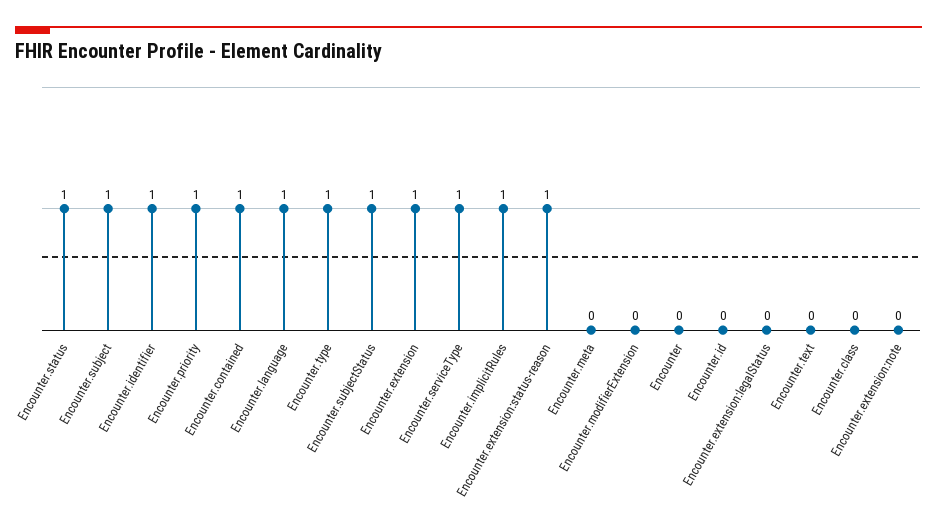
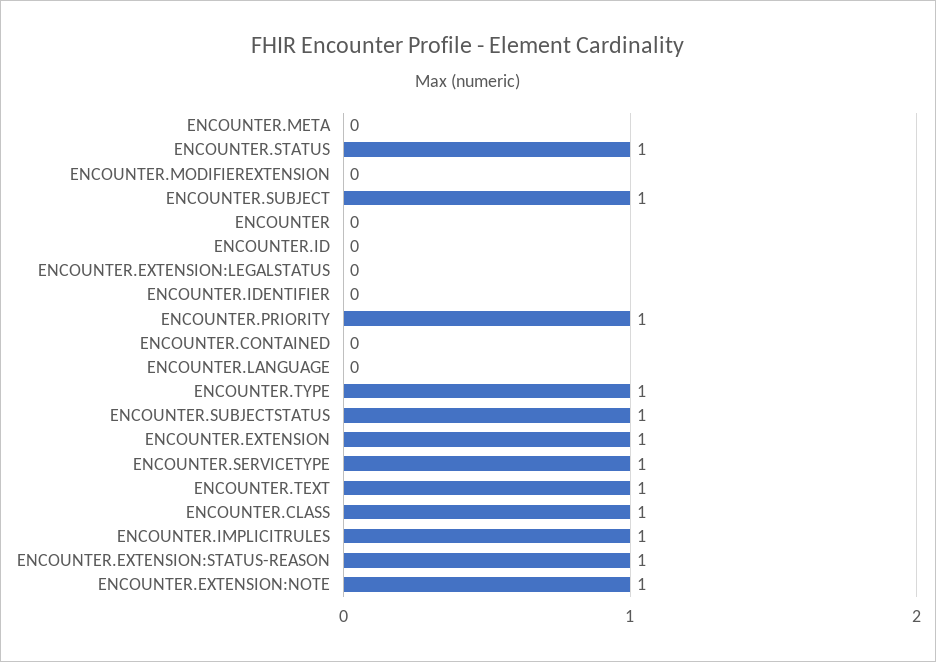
  {
    "Encounter.status": 1,
    "Encounter.subject": 1,
-   "Encounter.identifier": 1,
+   "Encounter.identifier": 0,
    "Encounter.priority": 1,
-   "Encounter.contained": 1,
+   "Encounter.contained": 0,
-   "Encounter.language": 1,
+   "Encounter.language": 0,
    "Encounter.type": 1,
    "Encounter.subjectStatus": 1,
    "Encounter.extension": 1,
    "Encounter.serviceType": 1,
    "Encounter.implicitRules": 1,
    "Encounter.extension:status-reason": 1,
    "Encounter.meta": 0,
    "Encounter.modifierExtension": 0,
    "Encounter": 0,
    "Encounter.id": 0,
    "Encounter.extension:legalStatus": 0,
-   "Encounter.text": 0,
+   "Encounter.text": 1,
-   "Encounter.class": 0,
+   "Encounter.class": 1,
-   "Encounter.extension:note": 0
+   "Encounter.extension:note": 1
  }

